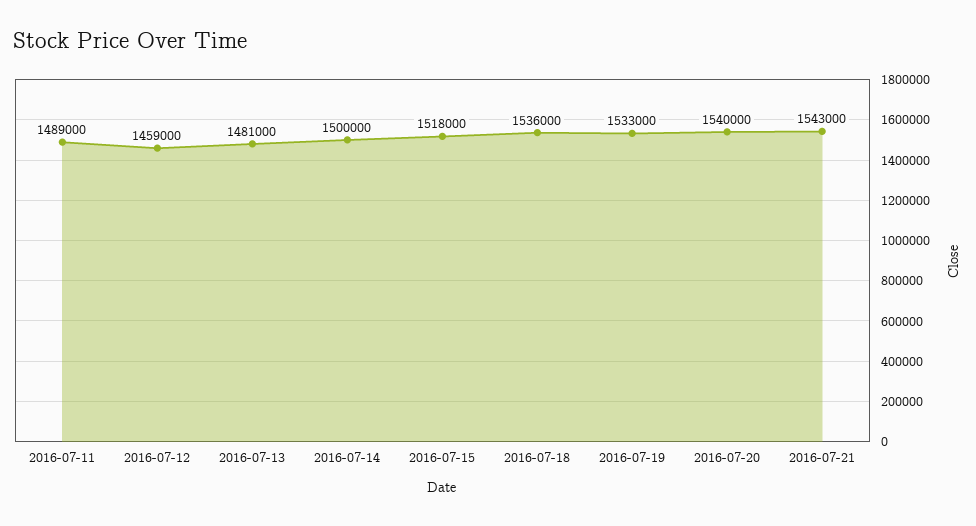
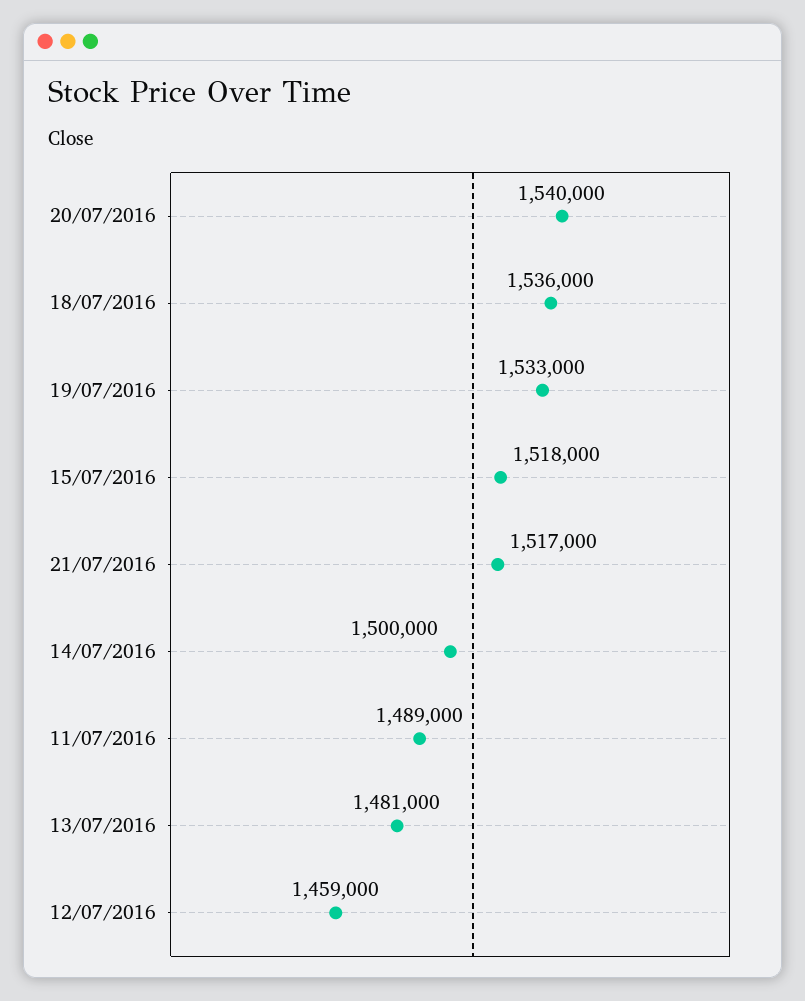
  {
    "2016-07-11": 1489000,
    "2016-07-12": 1459000,
    "2016-07-13": 1481000,
    "2016-07-14": 1500000,
    "2016-07-15": 1518000,
    "2016-07-18": 1536000,
    "2016-07-19": 1533000,
    "2016-07-20": 1540000,
-   "2016-07-21": 1543000
+   "2016-07-21": 1517000
  }

